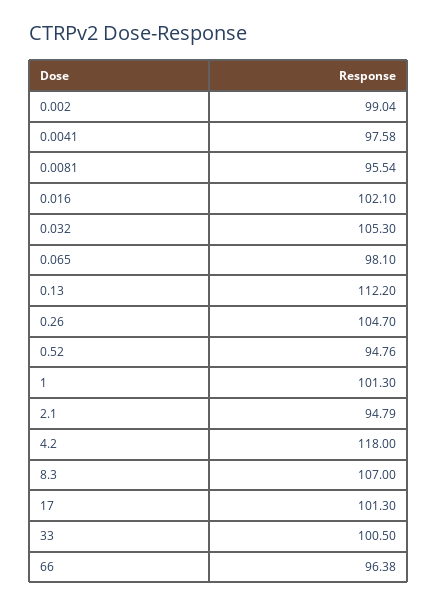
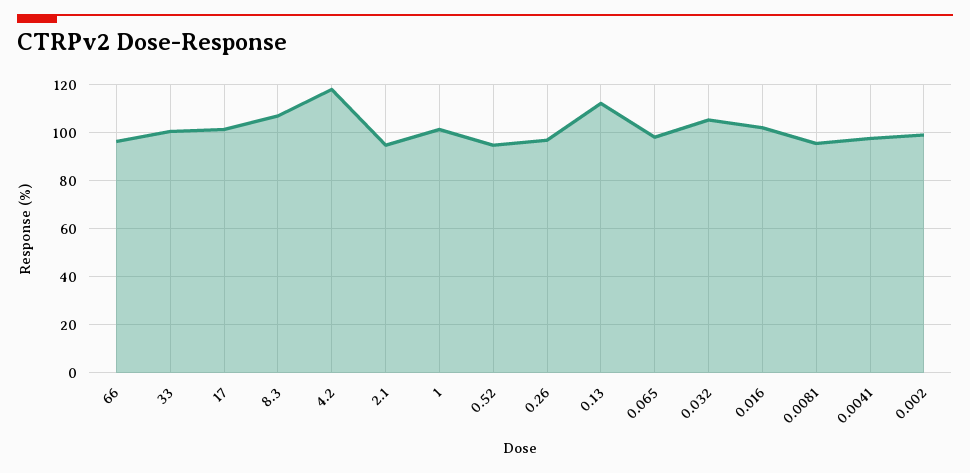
  {
    "0.002": 99.04,
    "0.0041": 97.58,
    "0.0081": 95.54,
    "0.016": 102.1,
    "0.032": 105.3,
    "0.065": 98.1,
    "0.13": 112.2,
-   "0.26": 104.7,
+   "0.26": 97.5,
    "0.52": 94.76,
    "1": 101.3,
    "2.1": 94.79,
    "4.2": 118,
    "8.3": 107,
    "17": 101.3,
    "33": 100.5,
    "66": 96.38
  }

